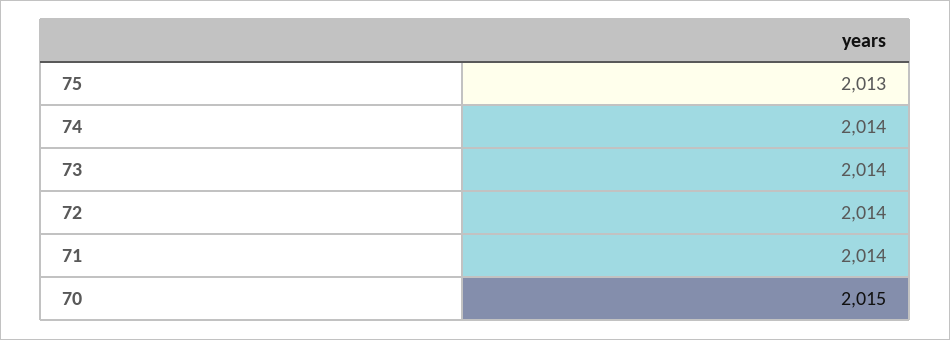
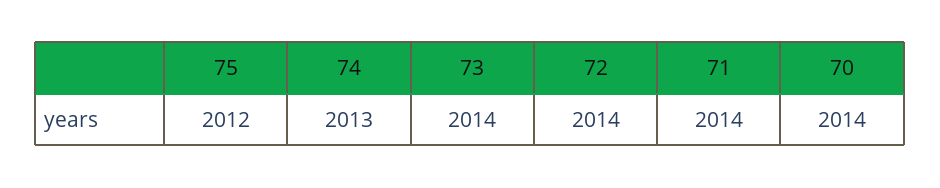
  {
-   "75": 2013,
+   "75": 2012,
-   "74": 2014,
+   "74": 2013,
    "73": 2014,
    "72": 2014,
    "71": 2014,
-   "70": 2015
+   "70": 2014
  }

